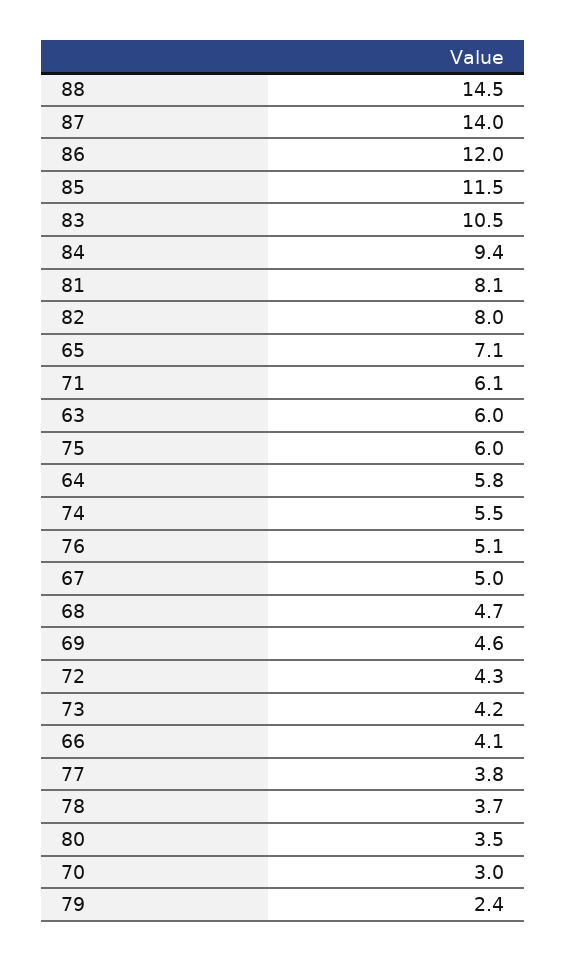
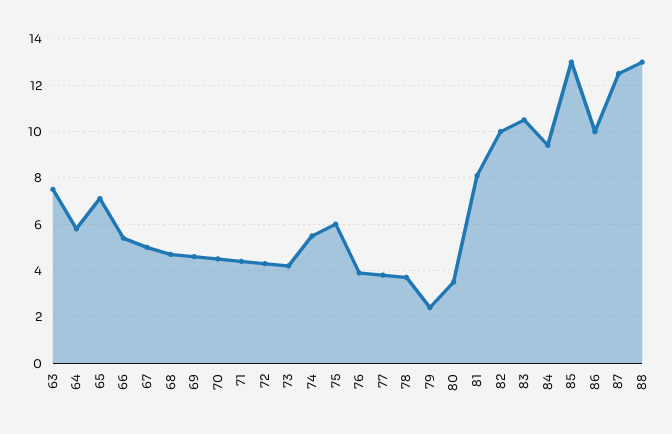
  {
-   "88": 14.5,
+   "88": 13,
-   "87": 14,
+   "87": 12.5,
-   "86": 12,
+   "86": 10,
-   "85": 11.5,
+   "85": 13,
    "83": 10.5,
    "84": 9.4,
    "81": 8.1,
-   "82": 8,
+   "82": 10,
    "65": 7.1,
-   "71": 6.1,
+   "71": 4.5,
-   "63": 6,
+   "63": 7.5,
    "75": 6,
    "64": 5.8,
    "74": 5.5,
-   "76": 5.1,
+   "76": 4,
    "67": 5,
    "68": 4.7,
    "69": 4.6,
    "72": 4.3,
    "73": 4.2,
-   "66": 4.1,
+   "66": 5.5,
    "77": 3.8,
    "78": 3.7,
    "80": 3.5,
-   "70": 3,
+   "70": 4.5,
    "79": 2.4
  }

